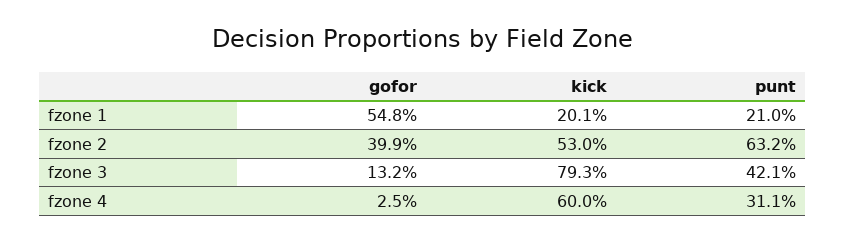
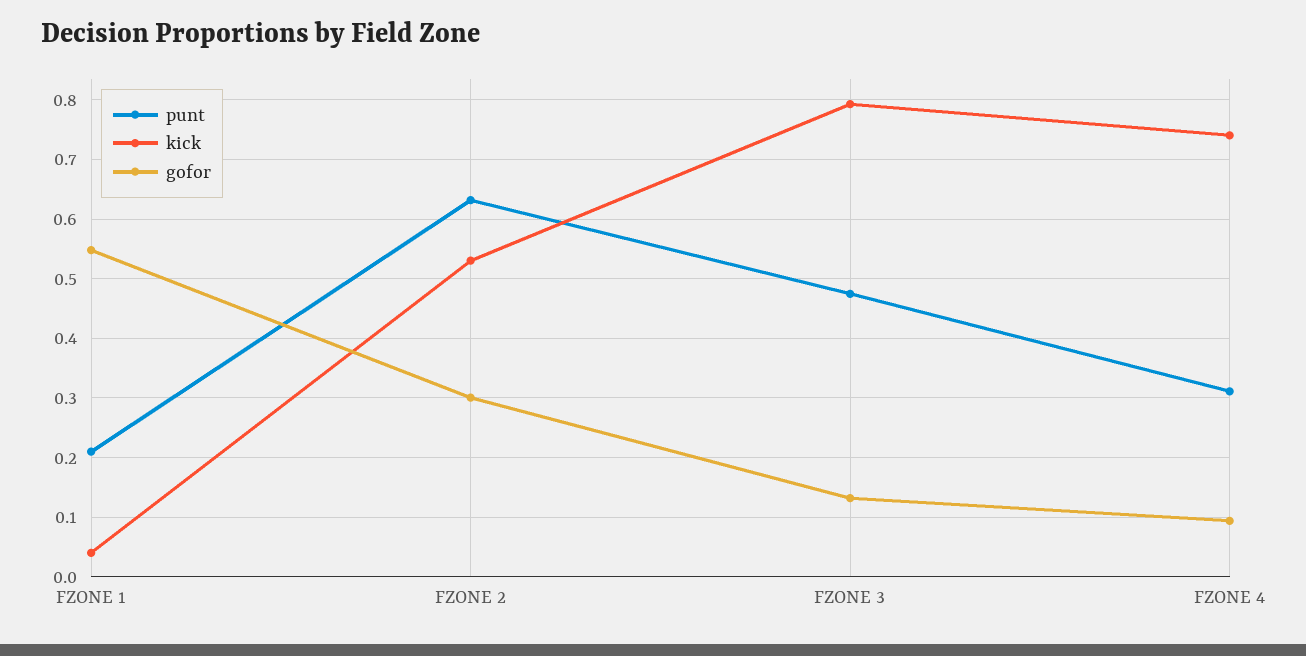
  {
    "gofor": {
      "fzone 1": 0.548,
-     "fzone 2": 0.399,
+     "fzone 2": 0.3,
      "fzone 3": 0.132,
-     "fzone 4": 0.025
+     "fzone 4": 0.1
    },
    "kick": {
-     "fzone 1": 0.201,
+     "fzone 1": 0.04,
      "fzone 2": 0.53,
      "fzone 3": 0.793,
-     "fzone 4": 0.6
+     "fzone 4": 0.74
    },
    "punt": {
      "fzone 1": 0.21,
      "fzone 2": 0.632,
-     "fzone 3": 0.421,
+     "fzone 3": 0.48,
      "fzone 4": 0.311
    }
  }

